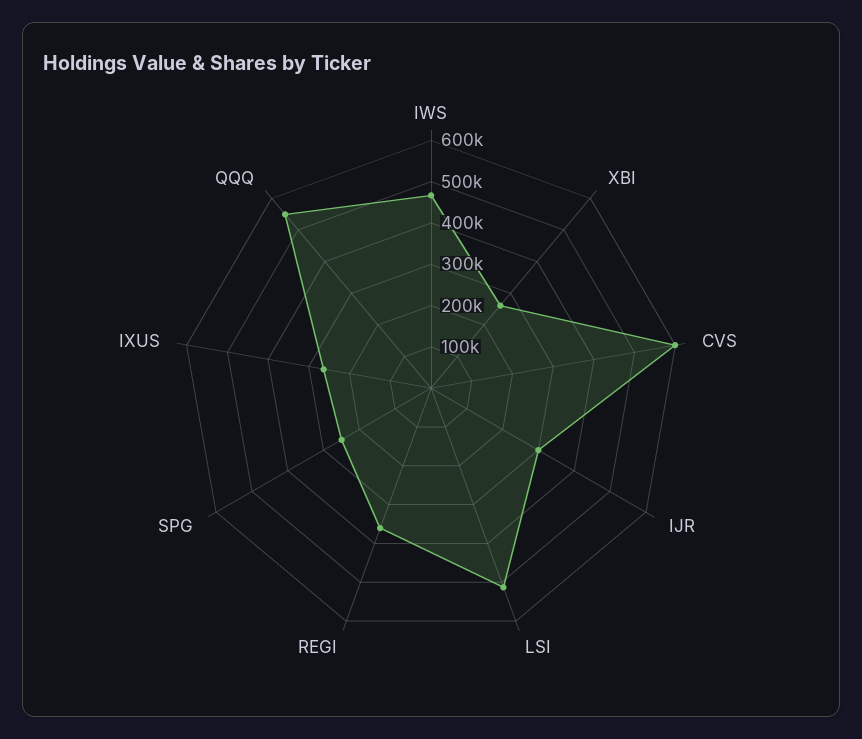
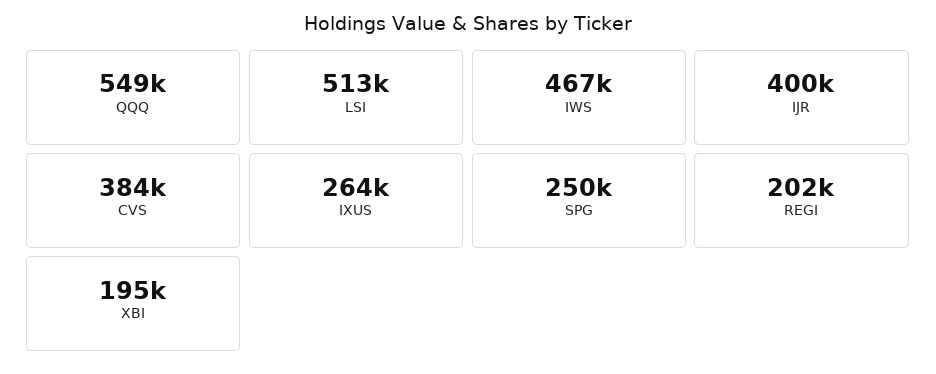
  {
    "IWS": 467000,
-   "XBI": 260000,
+   "XBI": 195000,
-   "CVS": 600000,
+   "CVS": 384000,
-   "IJR": 300000,
+   "IJR": 400000,
    "LSI": 513000,
-   "REGI": 360000,
+   "REGI": 202000,
    "SPG": 250000,
    "IXUS": 264000,
    "QQQ": 549000
  }

